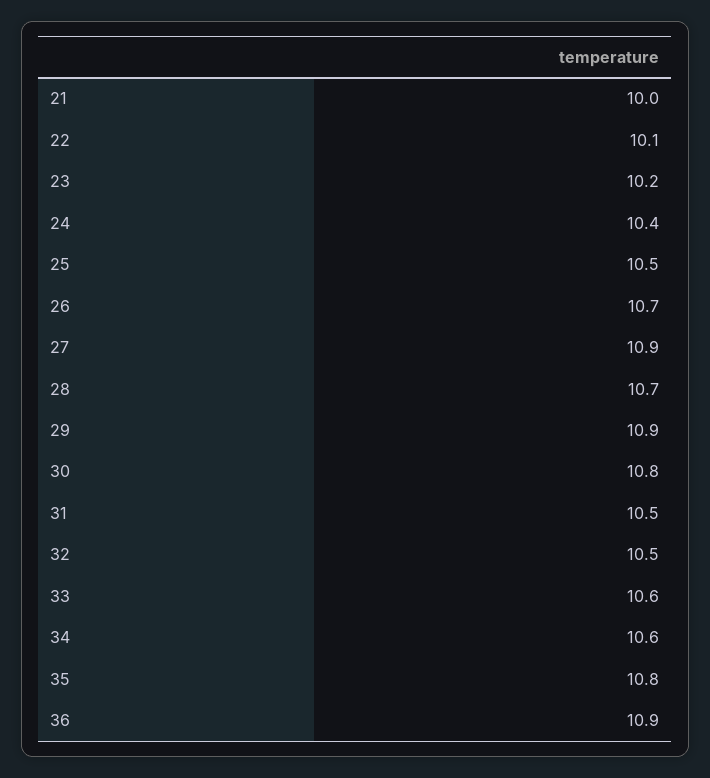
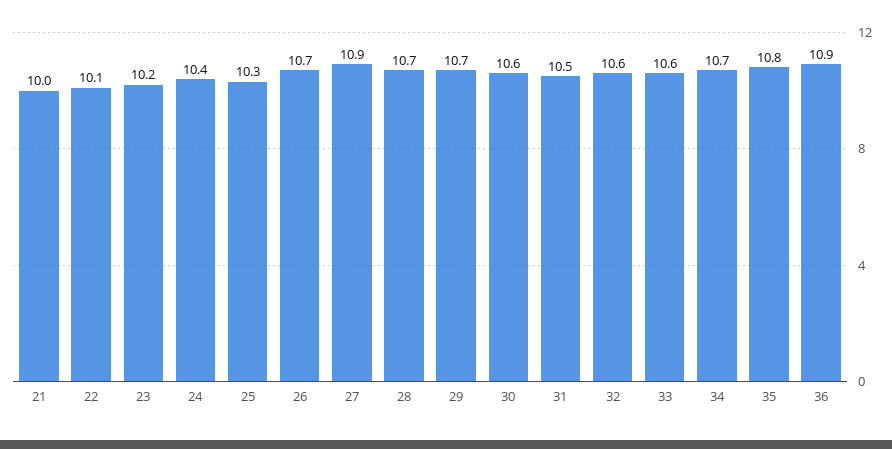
  {
    "21": 10,
    "22": 10.1,
    "23": 10.2,
    "24": 10.4,
-   "25": 10.5,
+   "25": 10.3,
    "26": 10.7,
    "27": 10.9,
    "28": 10.7,
-   "29": 10.9,
+   "29": 10.7,
-   "30": 10.8,
+   "30": 10.6,
    "31": 10.5,
-   "32": 10.5,
+   "32": 10.6,
    "33": 10.6,
-   "34": 10.6,
+   "34": 10.7,
    "35": 10.8,
    "36": 10.9
  }

